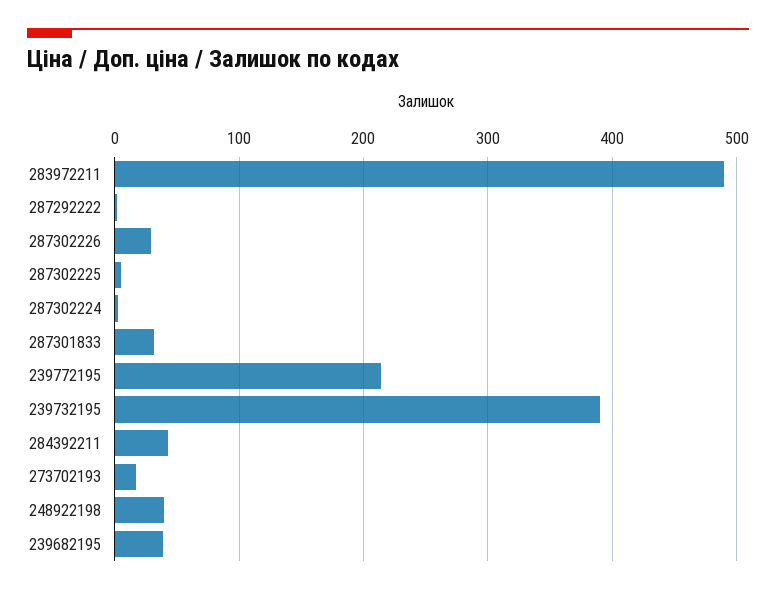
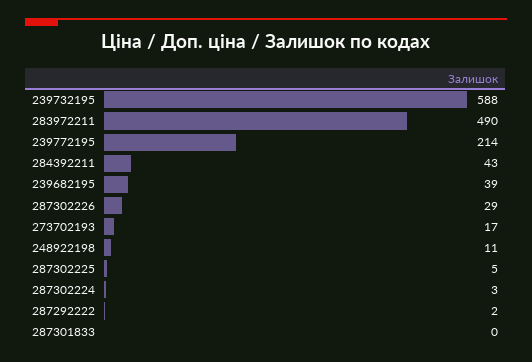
  {
    "283972211": 490,
    "287292222": 2,
    "287302226": 29,
    "287302225": 5,
    "287302224": 3,
-   "287301833": 30,
+   "287301833": 0,
    "239772195": 214,
-   "239732195": 390,
+   "239732195": 588,
    "284392211": 43,
    "273702193": 17,
-   "248922198": 40,
+   "248922198": 11,
    "239682195": 39
  }

